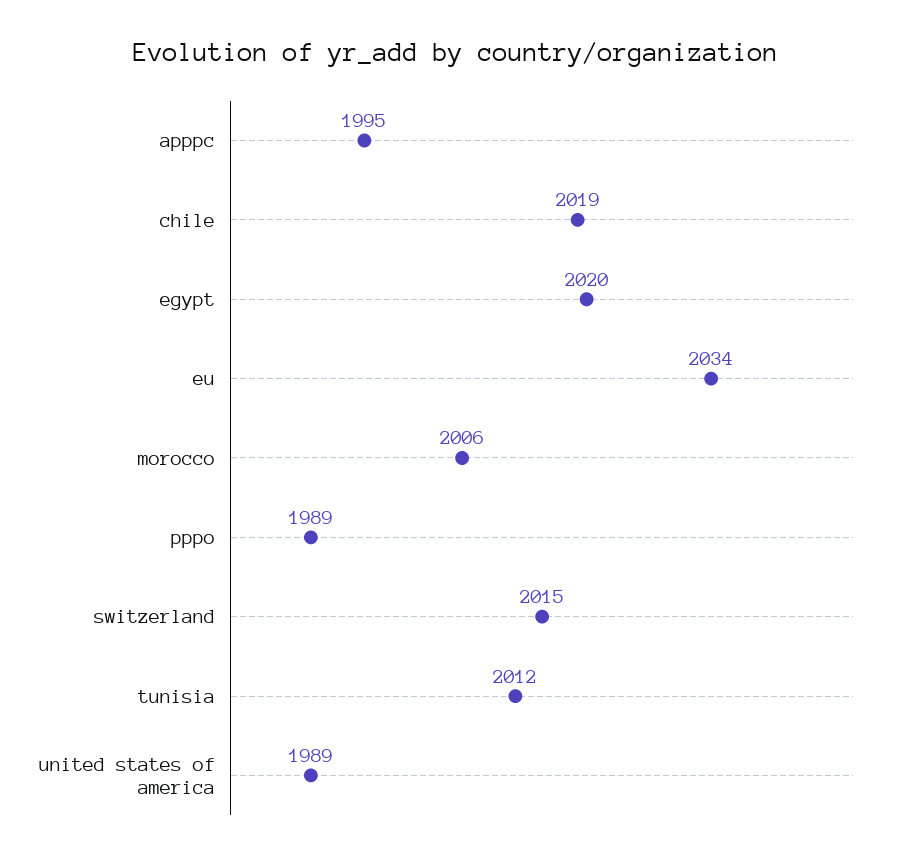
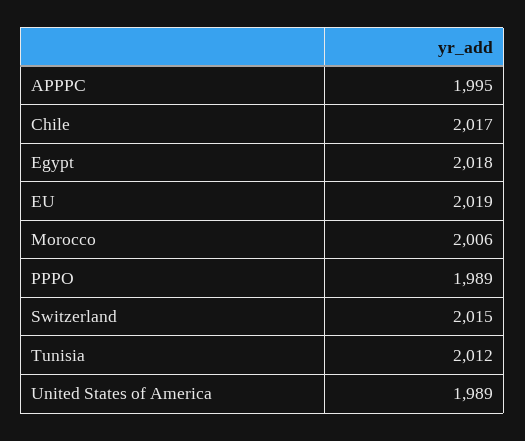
  {
    "apppc": 1995,
-   "chile": 2019,
+   "chile": 2017,
-   "egypt": 2020,
+   "egypt": 2018,
-   "eu": 2034,
+   "eu": 2019,
    "morocco": 2006,
    "pppo": 1989,
    "switzerland": 2015,
    "tunisia": 2012,
    "united states of america": 1989
  }

